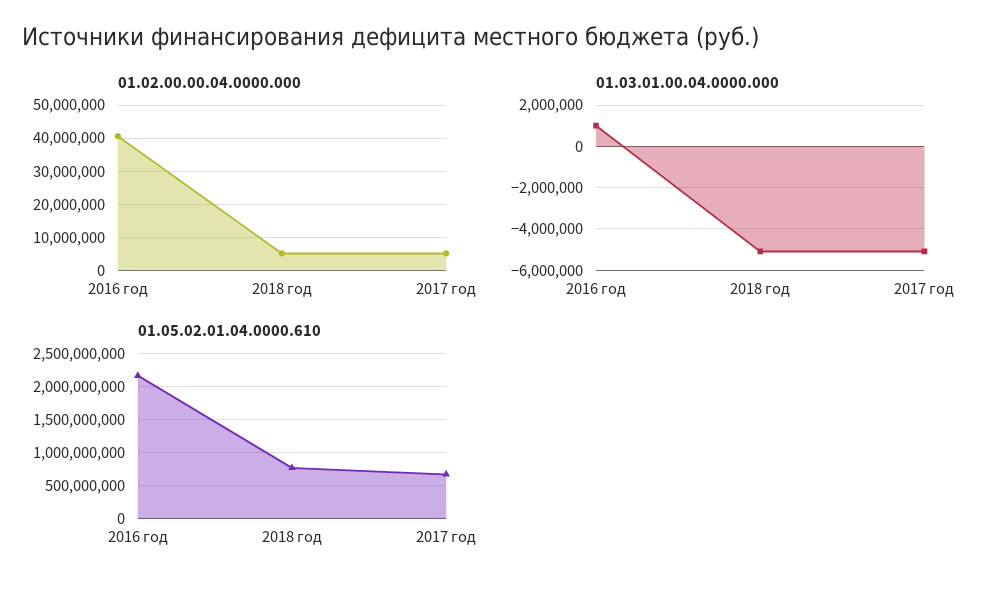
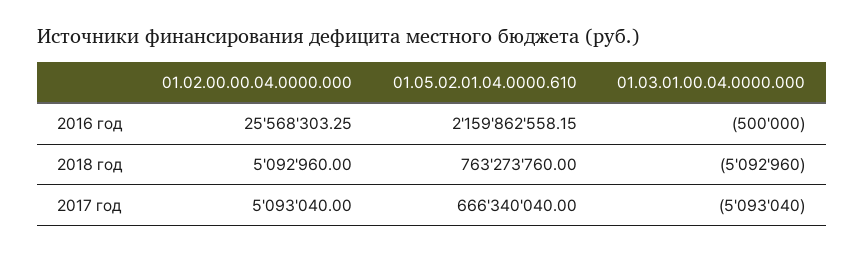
  {
    "01.02.00.00.04.0000.000": {
-     "2016 год": 40000000,
+     "2016 год": 25568303.25,
      "2018 год": 5092960,
      "2017 год": 5093040
    },
    "01.03.01.00.04.0000.000": {
-     "2016 год": 1000000,
+     "2016 год": -500000,
      "2018 год": -5092960,
      "2017 год": -5093040
    },
    "01.05.02.01.04.0000.610": {
      "2016 год": 2159862558.15,
      "2018 год": 763273760,
      "2017 год": 666340040
    }
  }

